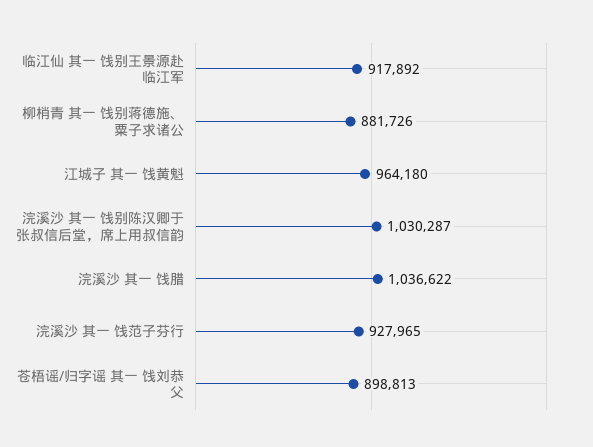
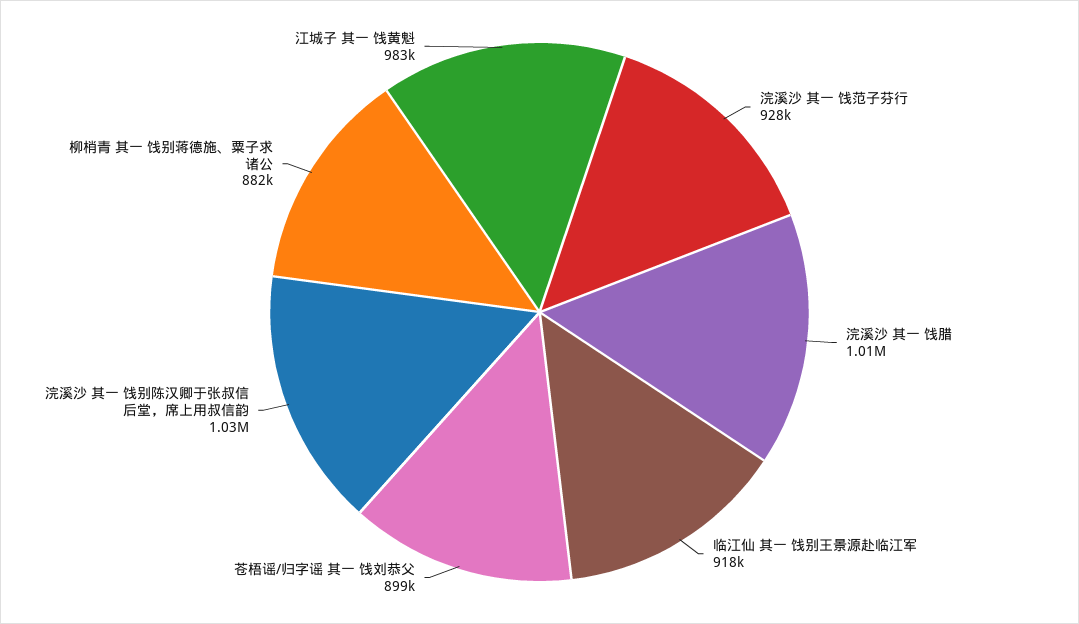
  {
    "临江仙 其一 饯别王景源赴临江军": 917892,
    "柳梢青 其一 饯别蒋德施、粟子求诸公": 881726,
-   "江城子 其一 饯黄魁": 964180,
+   "江城子 其一 饯黄魁": 983000,
    "浣溪沙 其一 饯别陈汉卿于张叔信后堂，席上用叔信韵": 1030287,
-   "浣溪沙 其一 饯腊": 1036622,
+   "浣溪沙 其一 饯腊": 1010000,
    "浣溪沙 其一 饯范子芬行": 927965,
    "苍梧谣/归字谣 其一 饯刘恭父": 898813
  }

